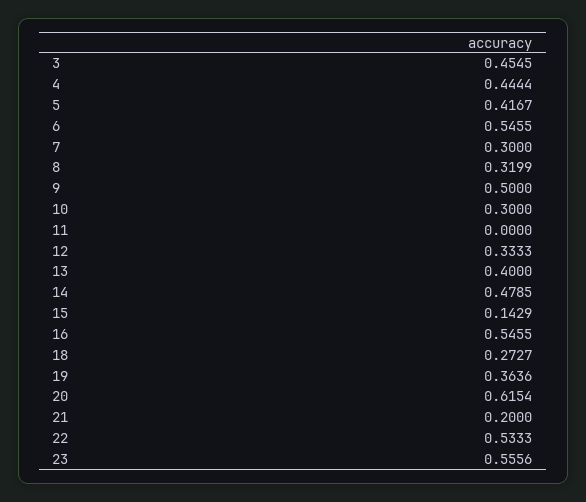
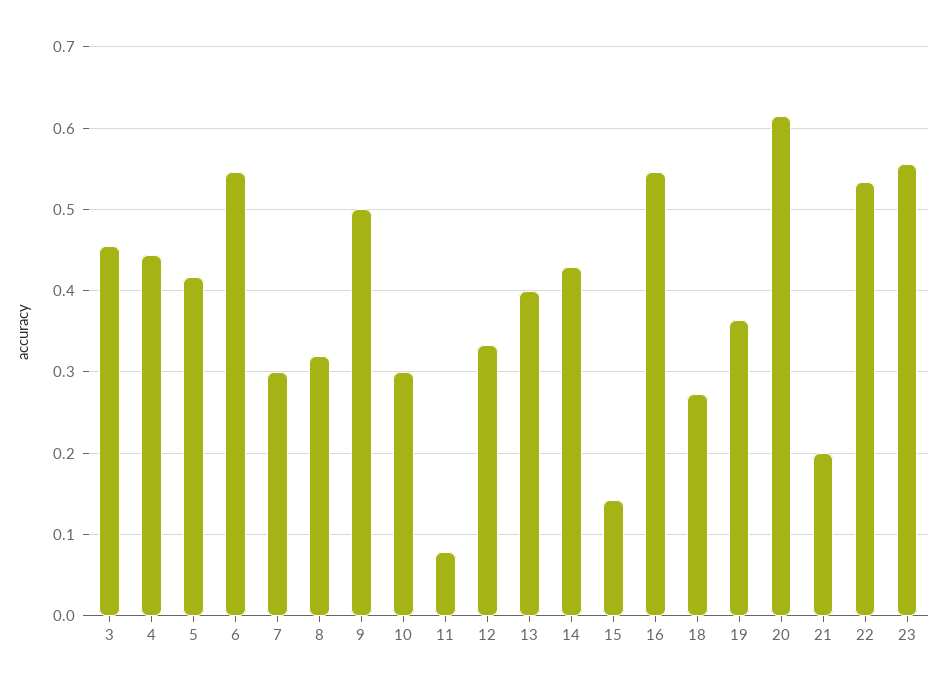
  {
    "3": 0.4545,
    "4": 0.4444,
    "5": 0.4167,
    "6": 0.5455,
    "7": 0.3,
    "8": 0.3199,
    "9": 0.5,
    "10": 0.3,
-   "11": 0,
+   "11": 0.08,
    "12": 0.3333,
    "13": 0.4,
-   "14": 0.4785,
+   "14": 0.43,
    "15": 0.1429,
    "16": 0.5455,
    "18": 0.2727,
    "19": 0.3636,
    "20": 0.6154,
    "21": 0.2,
    "22": 0.5333,
    "23": 0.5556
  }

